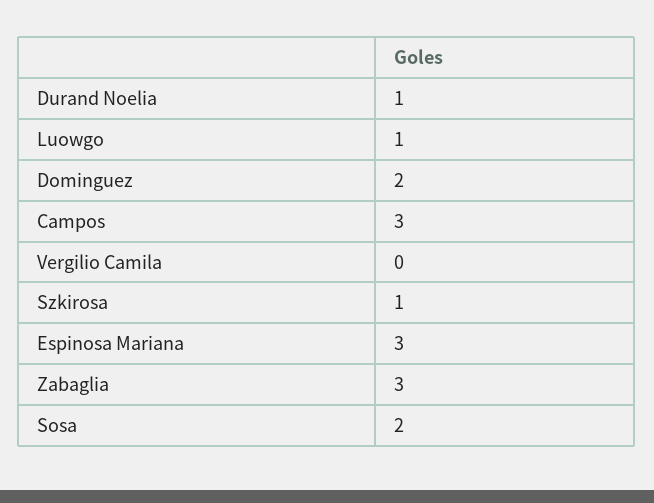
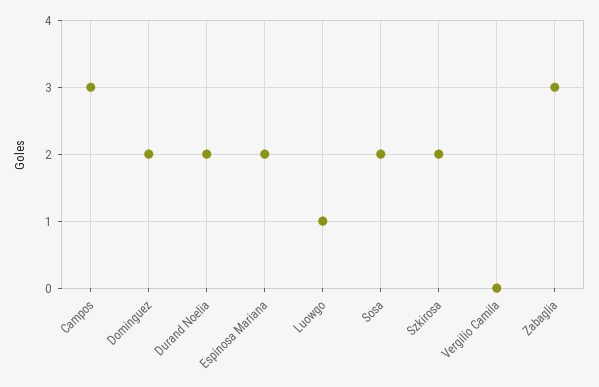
  {
-   "Durand Noelia": 1,
+   "Durand Noelia": 2,
    "Luowgo": 1,
    "Dominguez": 2,
    "Campos": 3,
    "Vergilio Camila": 0,
-   "Szkirosa": 1,
+   "Szkirosa": 2,
-   "Espinosa Mariana": 3,
+   "Espinosa Mariana": 2,
    "Zabaglia": 3,
    "Sosa": 2
  }

